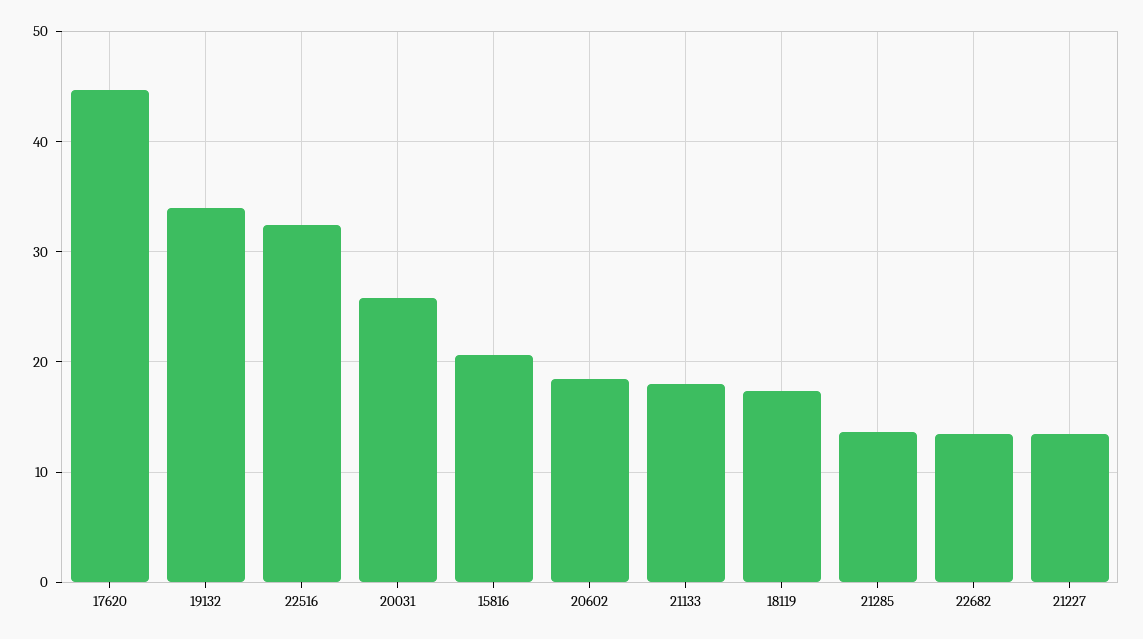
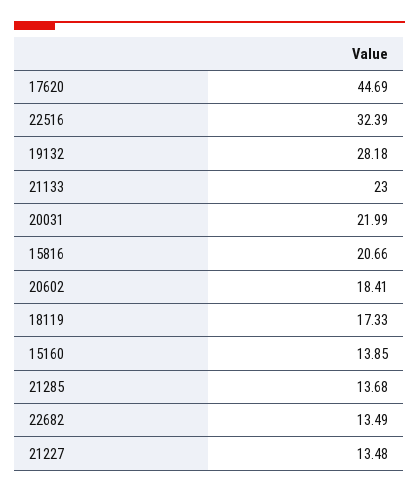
  {
    "17620": 44.69,
-   "19132": 34,
+   "19132": 28.18,
    "22516": 32.39,
-   "20031": 26,
+   "20031": 21.99,
    "15816": 20.66,
    "20602": 18.41,
-   "21133": 18,
+   "21133": 23,
    "18119": 17.33,
    "21285": 13.68,
    "22682": 13.49,
-   "21227": 13.48
+   "21227": 13.48,
+   "15160": 13.85
  }

